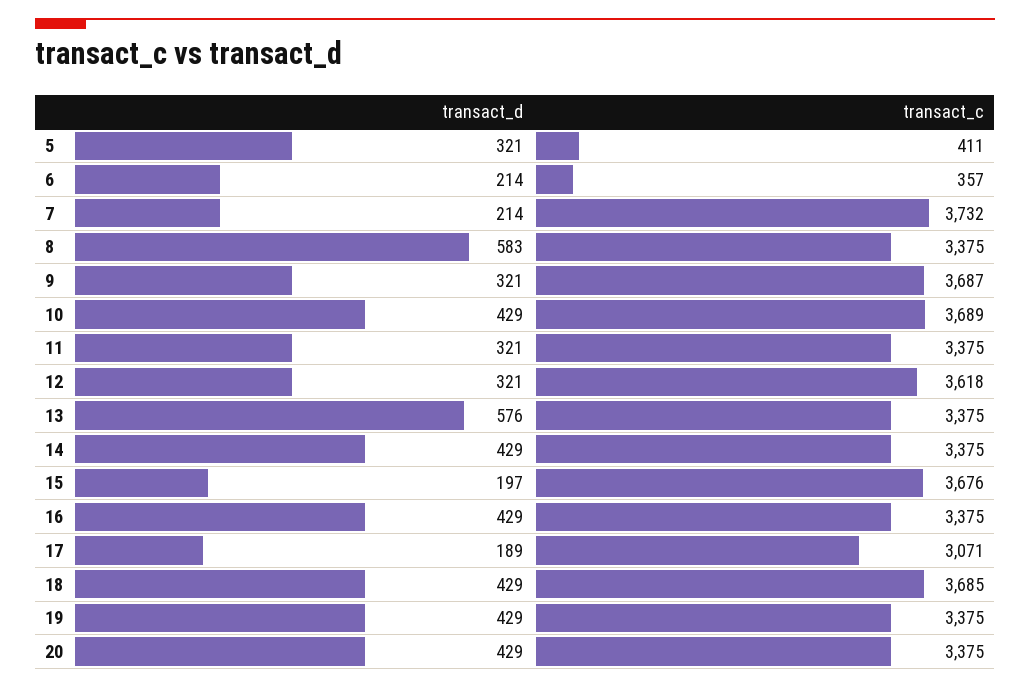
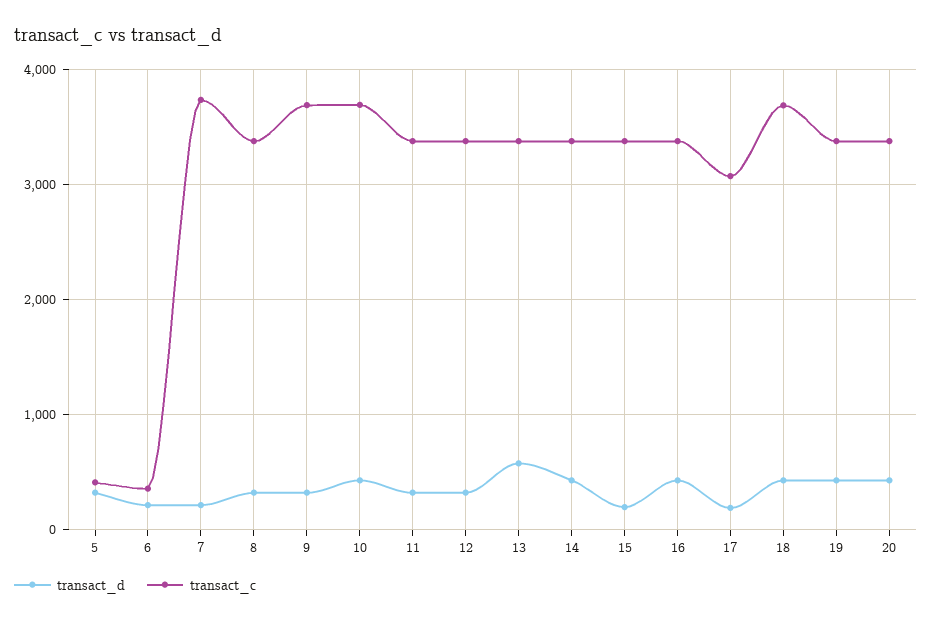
  {
    "transact_d": {
      "5": 321,
      "6": 214,
      "7": 214,
-     "8": 583,
+     "8": 300,
      "9": 321,
      "10": 429,
      "11": 321,
      "12": 321,
      "13": 576,
      "14": 429,
      "15": 197,
      "16": 429,
      "17": 189,
      "18": 429,
      "19": 429,
      "20": 429
    },
    "transact_c": {
      "5": 411,
      "6": 357,
      "7": 3732,
      "8": 3375,
      "9": 3687,
      "10": 3689,
      "11": 3375,
-     "12": 3618,
+     "12": 3400,
      "13": 3375,
      "14": 3375,
-     "15": 3676,
+     "15": 3400,
      "16": 3375,
      "17": 3071,
      "18": 3685,
      "19": 3375,
      "20": 3375
    }
  }

